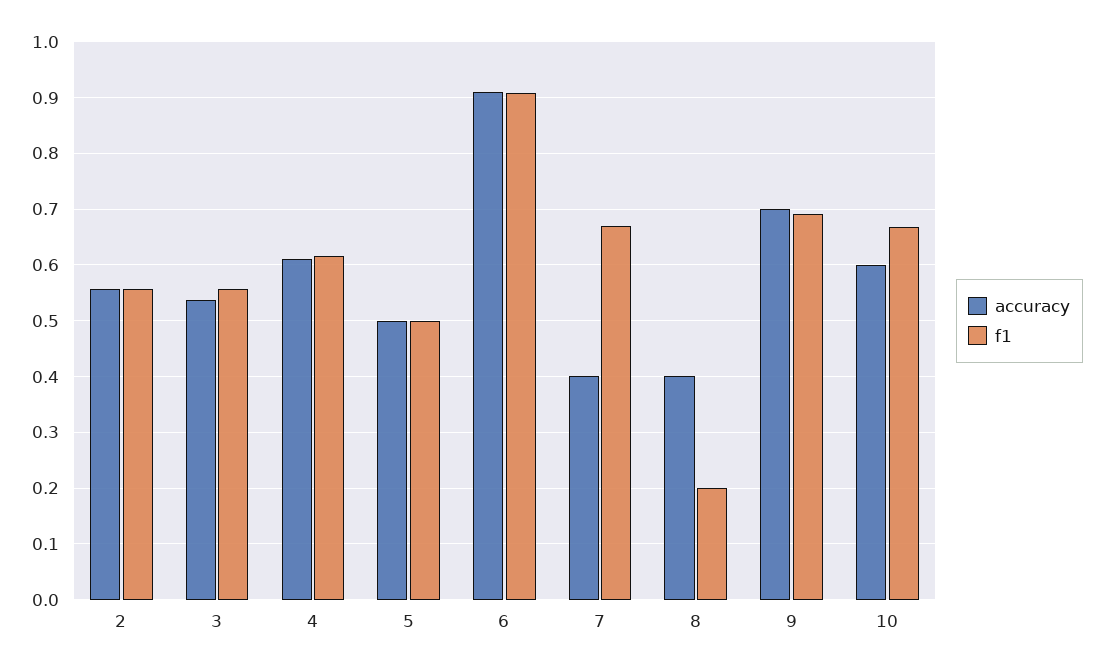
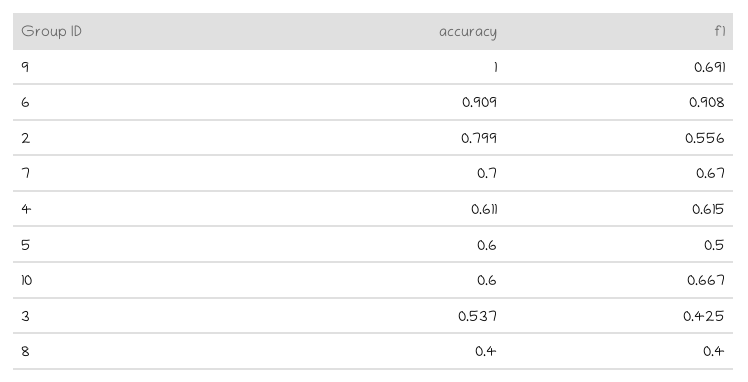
  {
    "accuracy": {
-     "2": 0.56,
+     "2": 0.799,
      "3": 0.537,
      "4": 0.611,
-     "5": 0.5,
+     "5": 0.6,
      "6": 0.909,
-     "7": 0.4,
+     "7": 0.7,
      "8": 0.4,
-     "9": 0.7,
+     "9": 1,
      "10": 0.6
    },
    "f1": {
      "2": 0.556,
-     "3": 0.56,
+     "3": 0.425,
      "4": 0.615,
      "5": 0.5,
      "6": 0.908,
      "7": 0.67,
-     "8": 0.2,
+     "8": 0.4,
      "9": 0.691,
      "10": 0.667
    }
  }

